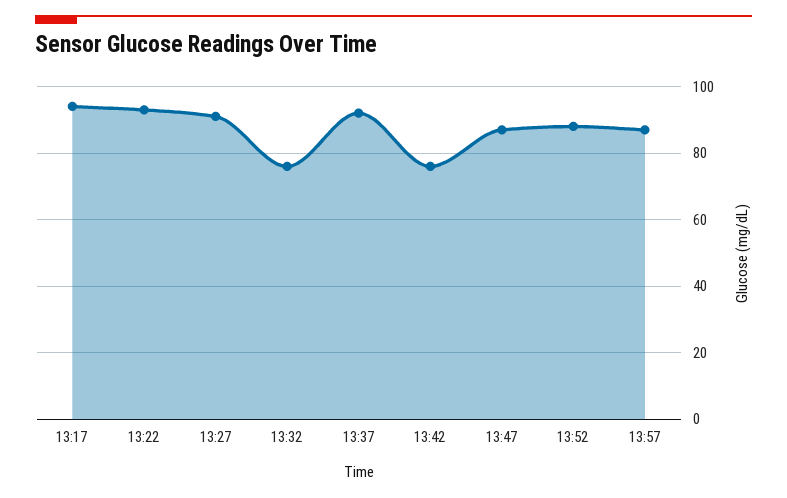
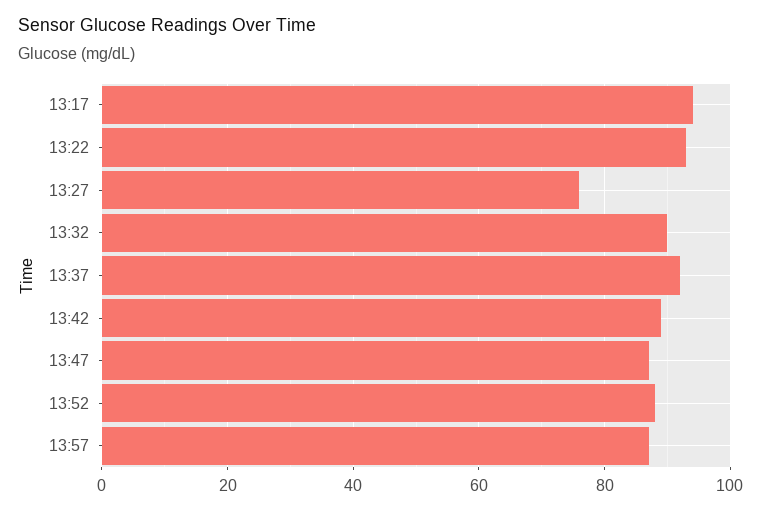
  {
    "13:17": 95,
    "13:22": 95,
-   "13:27": 90,
+   "13:27": 75,
-   "13:32": 75,
+   "13:32": 90,
    "13:37": 90,
-   "13:42": 75,
+   "13:42": 90,
    "13:47": 85,
    "13:52": 90,
    "13:57": 85
  }

